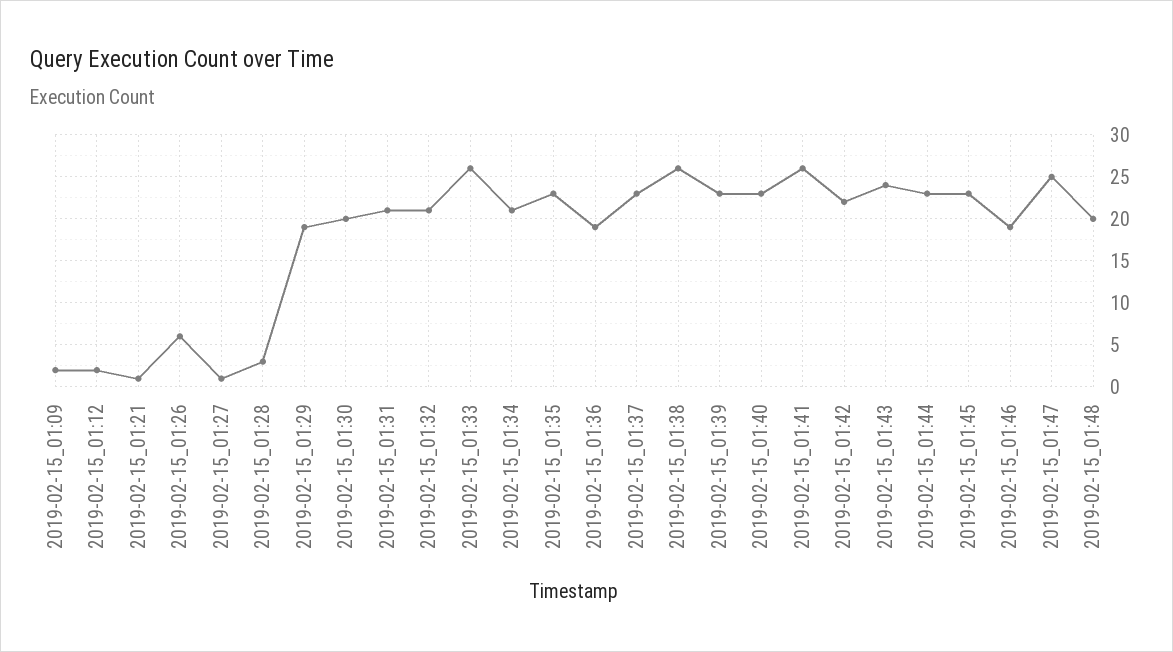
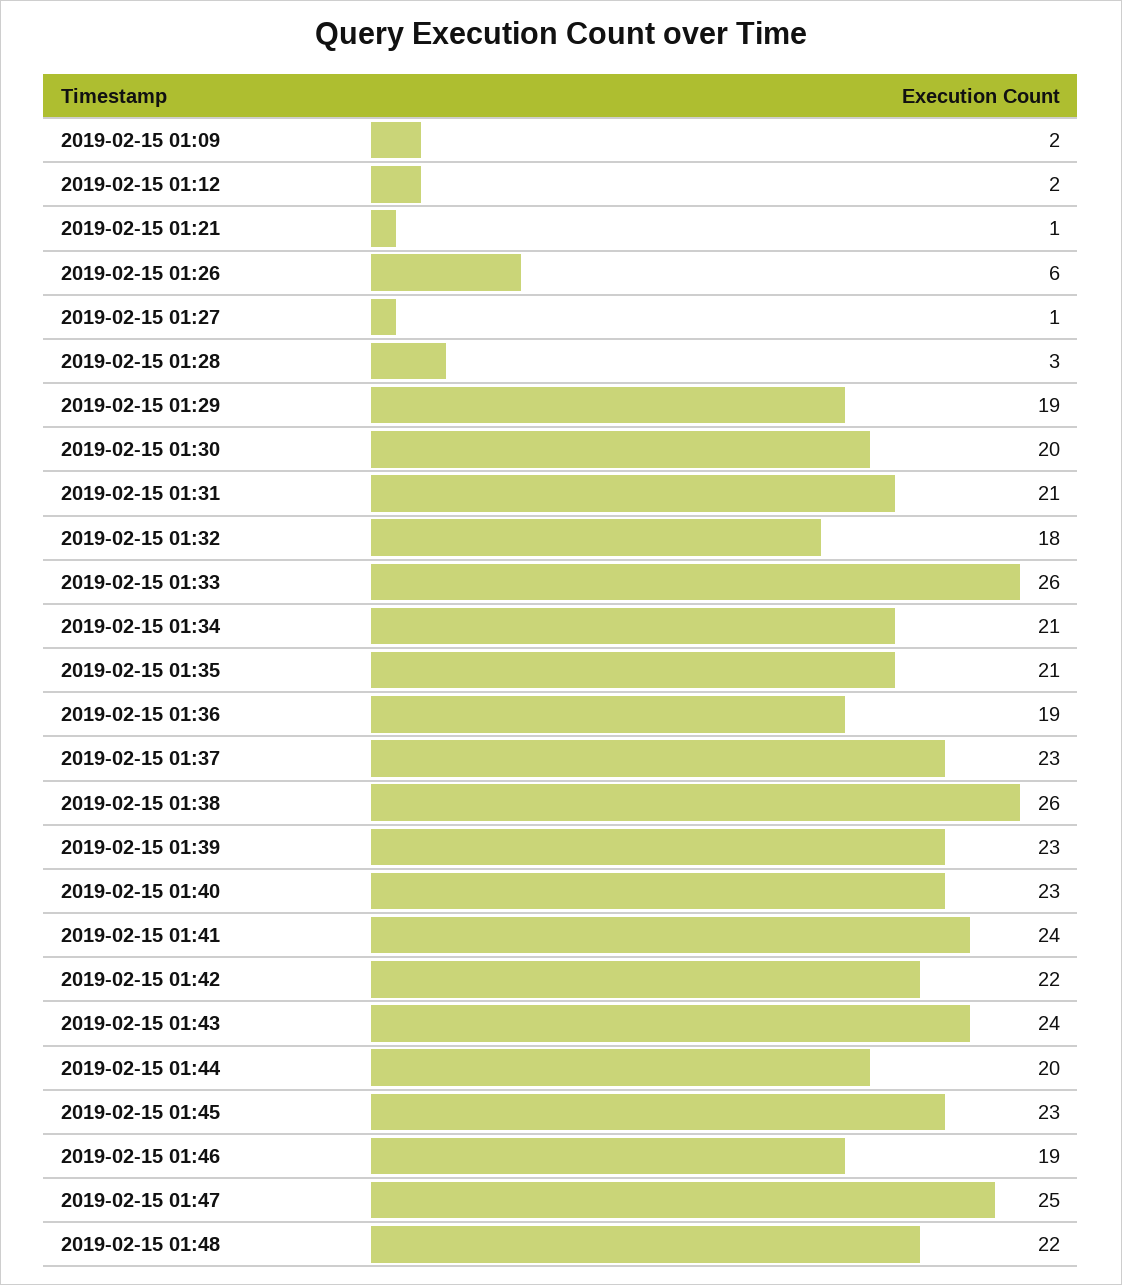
  {
    "2019-02-15_01:09": 2,
    "2019-02-15_01:12": 2,
    "2019-02-15_01:21": 1,
    "2019-02-15_01:26": 6,
    "2019-02-15_01:27": 1,
    "2019-02-15_01:28": 3,
    "2019-02-15_01:29": 19,
    "2019-02-15_01:30": 20,
    "2019-02-15_01:31": 21,
-   "2019-02-15_01:32": 21,
+   "2019-02-15_01:32": 18,
    "2019-02-15_01:33": 26,
    "2019-02-15_01:34": 21,
-   "2019-02-15_01:35": 23,
+   "2019-02-15_01:35": 21,
    "2019-02-15_01:36": 19,
    "2019-02-15_01:37": 23,
    "2019-02-15_01:38": 26,
    "2019-02-15_01:39": 23,
    "2019-02-15_01:40": 23,
-   "2019-02-15_01:41": 26,
+   "2019-02-15_01:41": 24,
    "2019-02-15_01:42": 22,
    "2019-02-15_01:43": 24,
-   "2019-02-15_01:44": 23,
+   "2019-02-15_01:44": 20,
    "2019-02-15_01:45": 23,
    "2019-02-15_01:46": 19,
    "2019-02-15_01:47": 25,
-   "2019-02-15_01:48": 20
+   "2019-02-15_01:48": 22
  }

